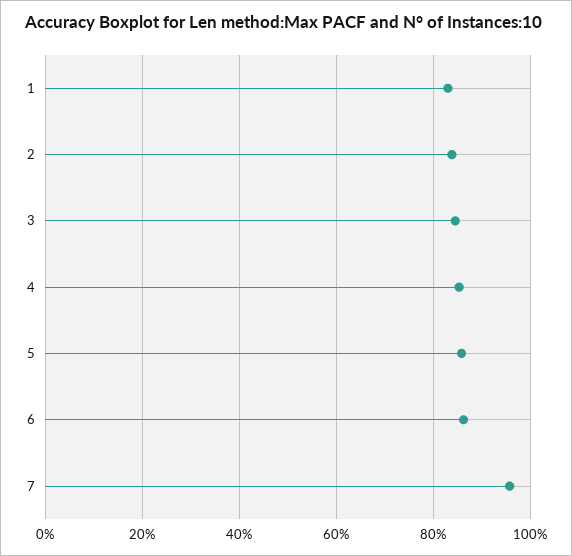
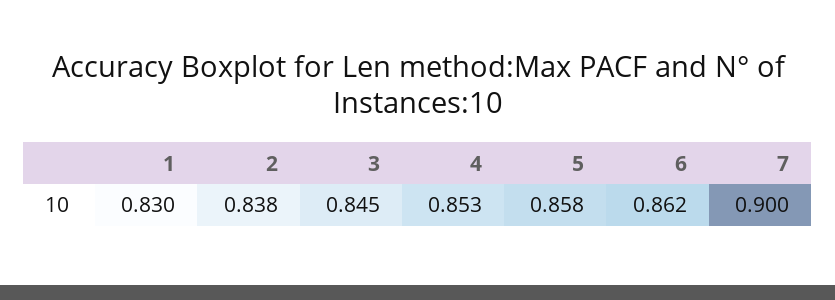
  {
    "1": 0.83,
    "2": 0.838,
    "3": 0.845,
    "4": 0.853,
    "5": 0.858,
    "6": 0.862,
-   "7": 0.96
+   "7": 0.9
  }

